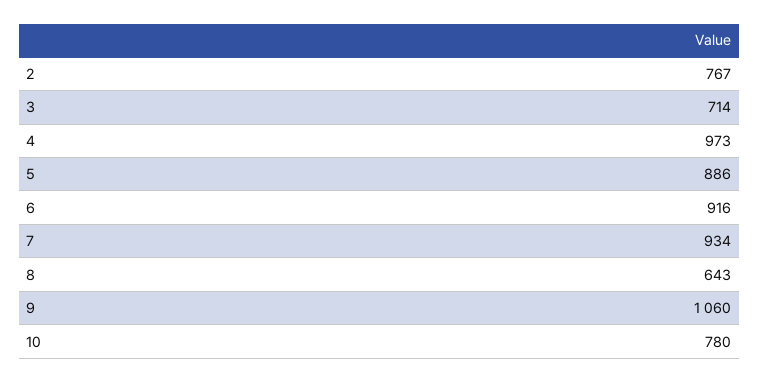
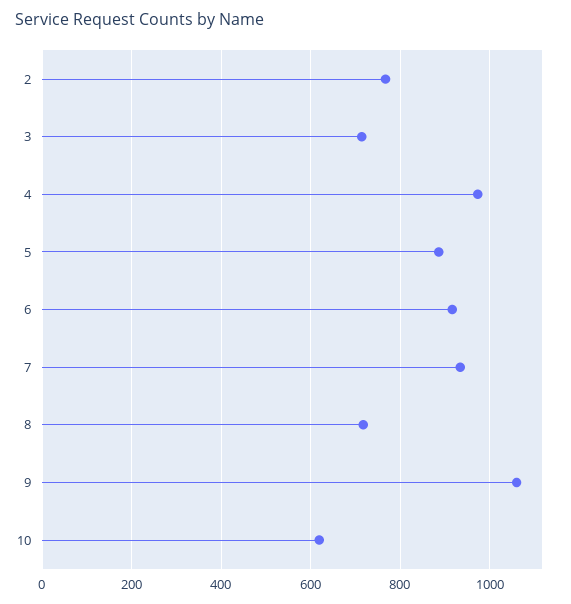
  {
    "2": 767,
    "3": 714,
    "4": 973,
    "5": 886,
    "6": 916,
    "7": 934,
-   "8": 643,
+   "8": 720,
    "9": 1060,
-   "10": 780
+   "10": 620
  }

